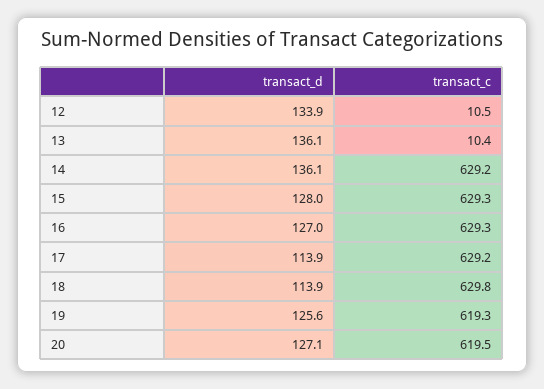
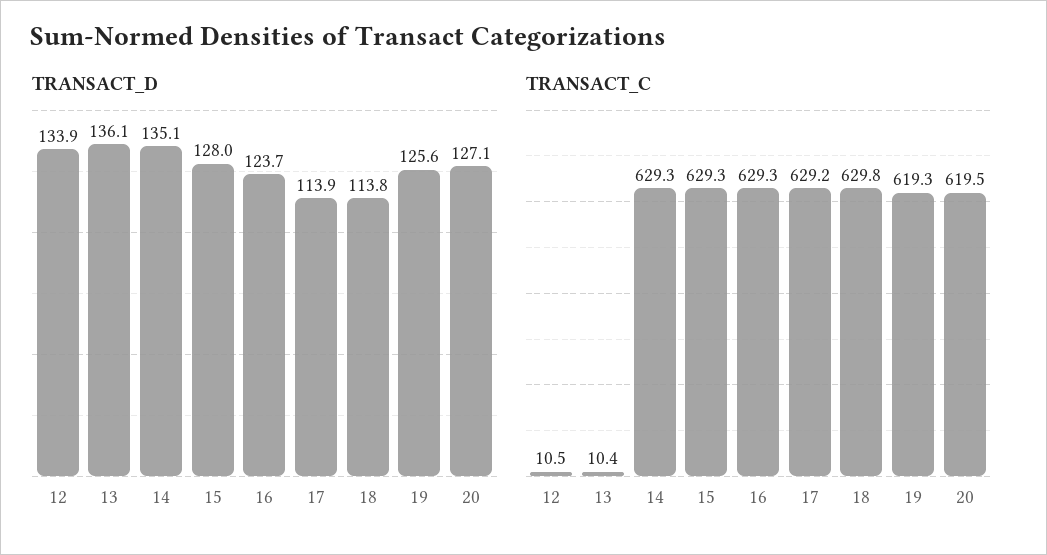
  {
    "transact_d": {
      "12": 133.9,
      "13": 136.1,
-     "14": 136.1,
+     "14": 135.1,
      "15": 128,
-     "16": 127,
+     "16": 123.7,
      "17": 113.9,
-     "18": 113.9,
+     "18": 113.8,
      "19": 125.6,
      "20": 127.1
    },
    "transact_c": {
      "12": 10.5,
      "13": 10.4,
-     "14": 629.2,
+     "14": 629.3,
      "15": 629.3,
      "16": 629.3,
      "17": 629.2,
      "18": 629.8,
      "19": 619.3,
      "20": 619.5
    }
  }

